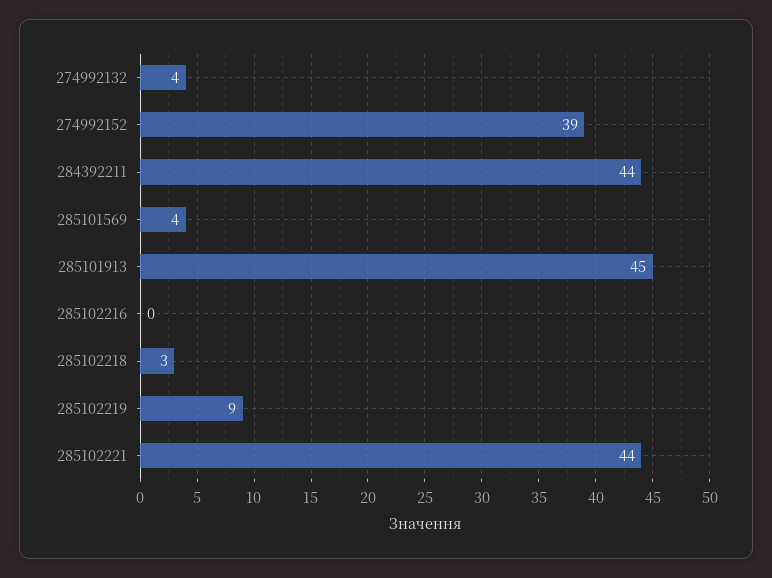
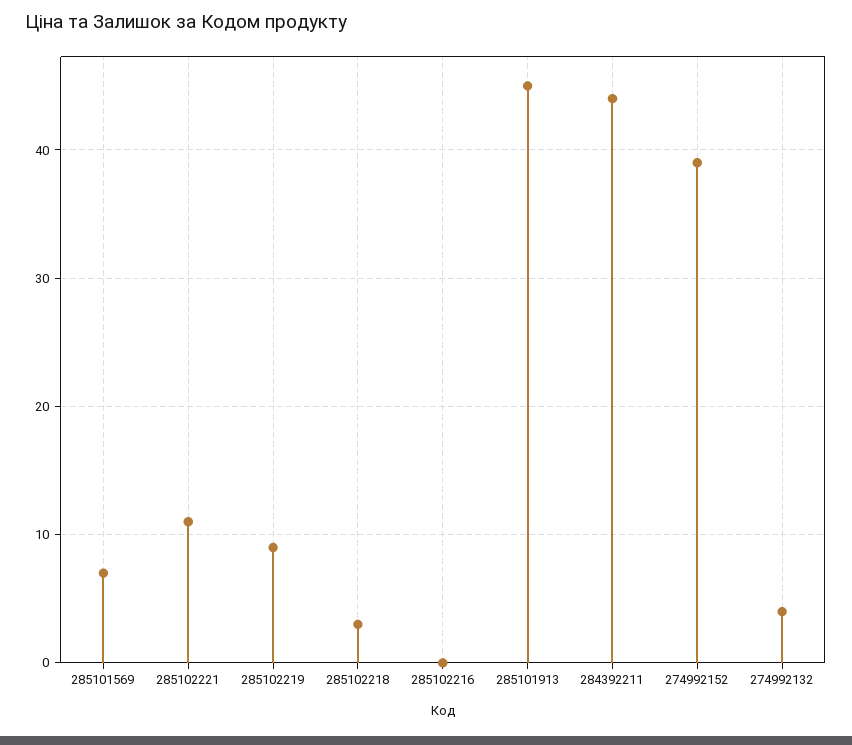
  {
    "274992132": 4,
    "274992152": 39,
    "284392211": 44,
-   "285101569": 4,
+   "285101569": 7,
    "285101913": 45,
    "285102216": 0,
    "285102218": 3,
    "285102219": 9,
-   "285102221": 44
+   "285102221": 11
  }

